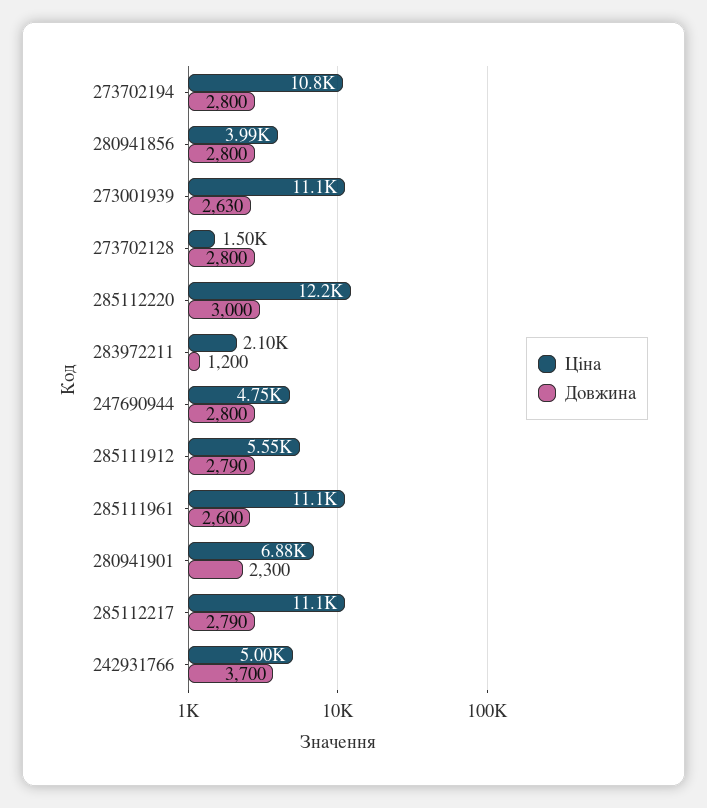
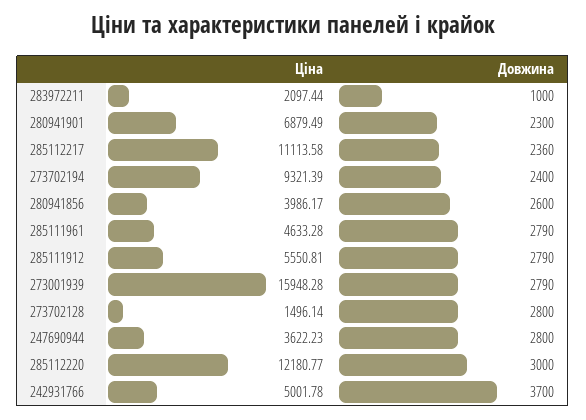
  {
    "Ціна": {
-     "273702194": 10800,
+     "273702194": 9321.39,
      "280941856": 3986.17,
-     "273001939": 11100,
+     "273001939": 15948.28,
      "273702128": 1496.14,
      "285112220": 12180.77,
      "283972211": 2097.44,
-     "247690944": 4750,
+     "247690944": 3622.23,
      "285111912": 5550.81,
-     "285111961": 11100,
+     "285111961": 4633.28,
      "280941901": 6879.49,
      "285112217": 11113.58,
      "242931766": 5001.78
    },
    "Довжина": {
-     "273702194": 2800,
+     "273702194": 2400,
-     "280941856": 2800,
+     "280941856": 2600,
-     "273001939": 2630,
+     "273001939": 2790,
      "273702128": 2800,
      "285112220": 3000,
-     "283972211": 1200,
+     "283972211": 1000,
      "247690944": 2800,
      "285111912": 2790,
-     "285111961": 2600,
+     "285111961": 2790,
      "280941901": 2300,
-     "285112217": 2790,
+     "285112217": 2360,
      "242931766": 3700
    }
  }

